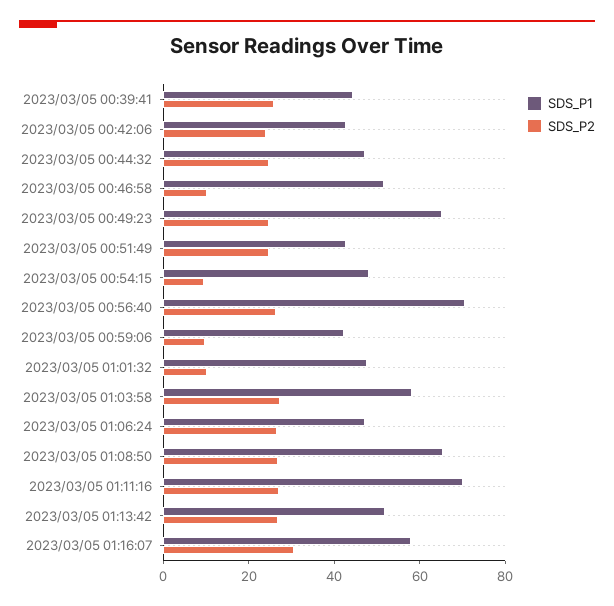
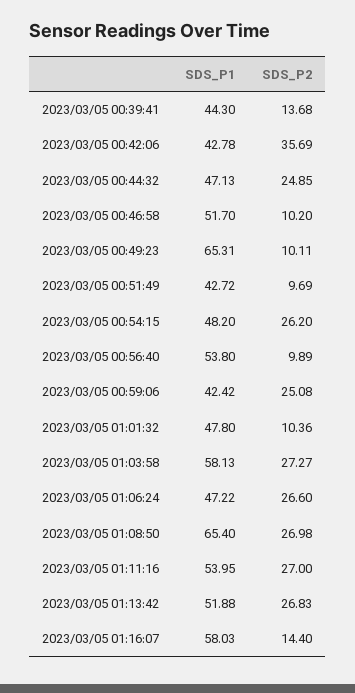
  {
    "SDS_P1": {
      "2023/03/05 00:39:41": 44.3,
      "2023/03/05 00:42:06": 42.78,
      "2023/03/05 00:44:32": 47.13,
      "2023/03/05 00:46:58": 51.7,
      "2023/03/05 00:49:23": 65.31,
      "2023/03/05 00:51:49": 42.72,
      "2023/03/05 00:54:15": 48.2,
-     "2023/03/05 00:56:40": 70,
+     "2023/03/05 00:56:40": 53.8,
      "2023/03/05 00:59:06": 42.42,
      "2023/03/05 01:01:32": 47.8,
      "2023/03/05 01:03:58": 58.13,
      "2023/03/05 01:06:24": 47.22,
      "2023/03/05 01:08:50": 65.4,
-     "2023/03/05 01:11:16": 70,
+     "2023/03/05 01:11:16": 53.95,
      "2023/03/05 01:13:42": 51.88,
      "2023/03/05 01:16:07": 58.03
    },
    "SDS_P2": {
-     "2023/03/05 00:39:41": 25,
+     "2023/03/05 00:39:41": 13.68,
-     "2023/03/05 00:42:06": 25,
+     "2023/03/05 00:42:06": 35.69,
      "2023/03/05 00:44:32": 24.85,
      "2023/03/05 00:46:58": 10.2,
-     "2023/03/05 00:49:23": 25,
+     "2023/03/05 00:49:23": 10.11,
-     "2023/03/05 00:51:49": 25,
+     "2023/03/05 00:51:49": 9.69,
-     "2023/03/05 00:54:15": 10,
+     "2023/03/05 00:54:15": 26.2,
-     "2023/03/05 00:56:40": 25,
+     "2023/03/05 00:56:40": 9.89,
-     "2023/03/05 00:59:06": 10,
+     "2023/03/05 00:59:06": 25.08,
      "2023/03/05 01:01:32": 10.36,
      "2023/03/05 01:03:58": 27.27,
      "2023/03/05 01:06:24": 26.6,
      "2023/03/05 01:08:50": 26.98,
      "2023/03/05 01:11:16": 27,
      "2023/03/05 01:13:42": 26.83,
-     "2023/03/05 01:16:07": 30
+     "2023/03/05 01:16:07": 14.4
    }
  }

